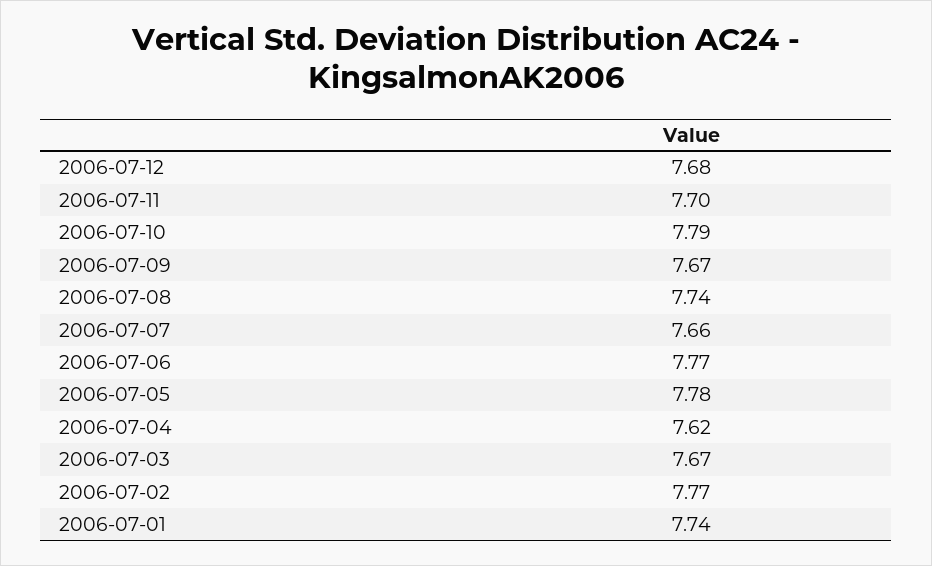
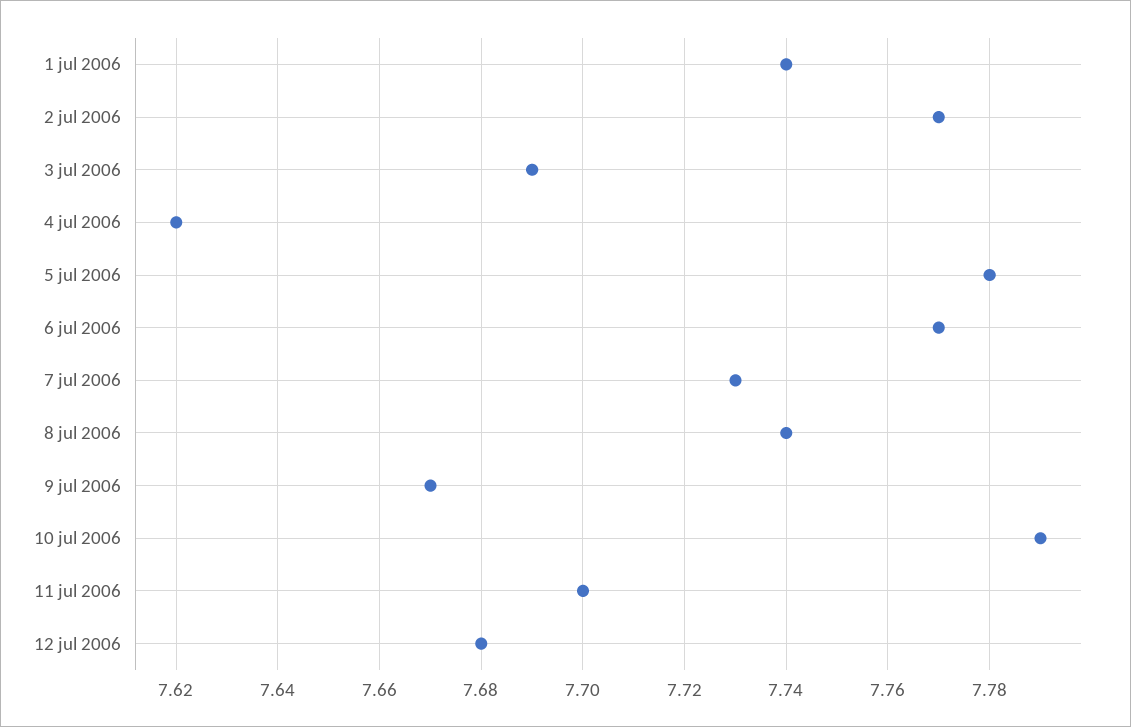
  {
    "2006-07-12": 7.68,
    "2006-07-11": 7.7,
    "2006-07-10": 7.79,
    "2006-07-09": 7.67,
    "2006-07-08": 7.74,
-   "2006-07-07": 7.66,
+   "2006-07-07": 7.73,
    "2006-07-06": 7.77,
    "2006-07-05": 7.78,
    "2006-07-04": 7.62,
-   "2006-07-03": 7.67,
+   "2006-07-03": 7.69,
    "2006-07-02": 7.77,
    "2006-07-01": 7.74
  }

